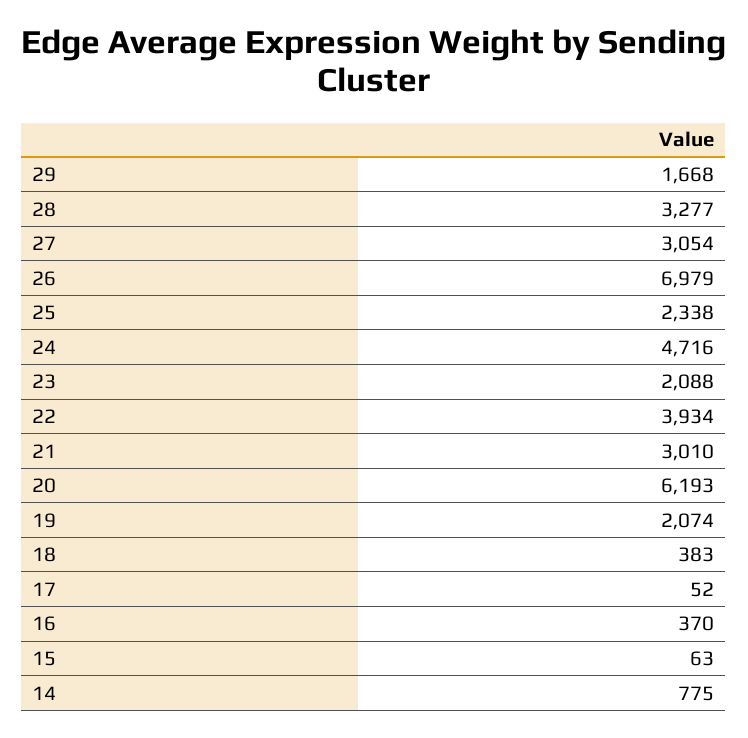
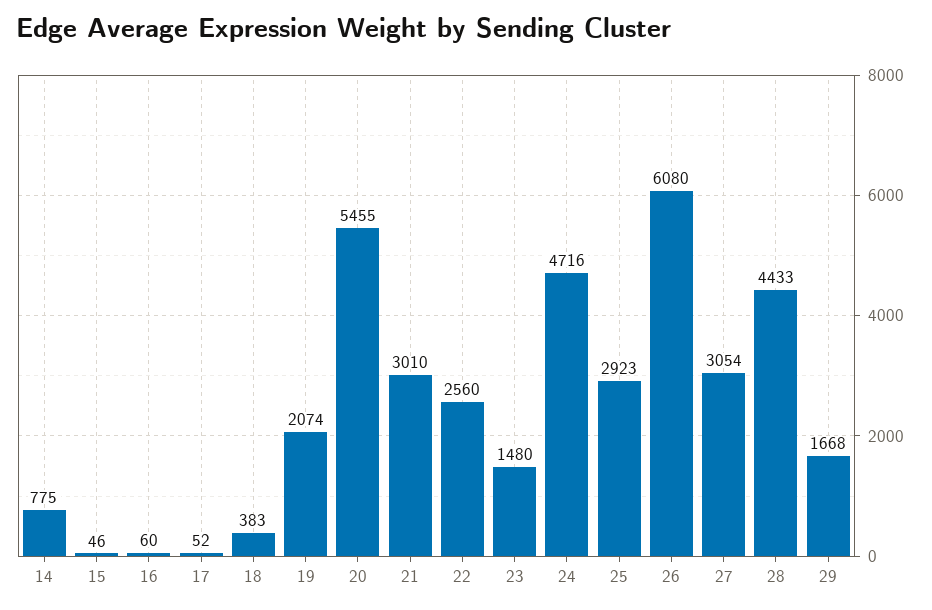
  {
    "29": 1668,
-   "28": 3277,
+   "28": 4433,
    "27": 3054,
-   "26": 6979,
+   "26": 6080,
-   "25": 2338,
+   "25": 2923,
    "24": 4716,
-   "23": 2088,
+   "23": 1480,
-   "22": 3934,
+   "22": 2560,
    "21": 3010,
-   "20": 6193,
+   "20": 5455,
    "19": 2074,
    "18": 383,
    "17": 52,
-   "16": 370,
+   "16": 60,
-   "15": 63,
+   "15": 46,
    "14": 775
  }

